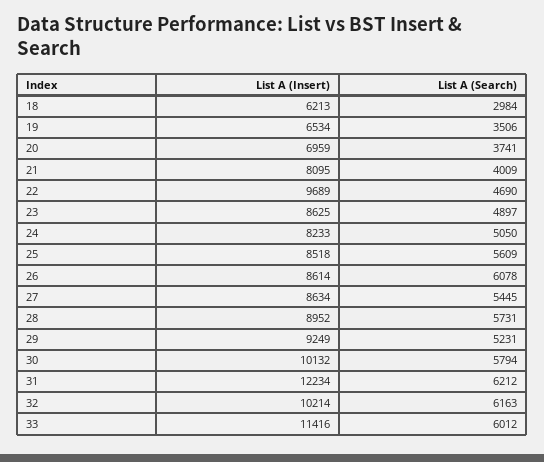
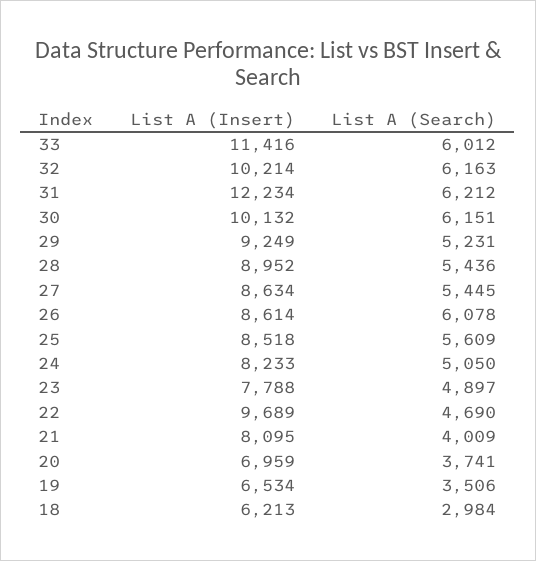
  {
    "List A (Insert)": {
      "18": 6213,
      "19": 6534,
      "20": 6959,
      "21": 8095,
      "22": 9689,
-     "23": 8625,
+     "23": 7788,
      "24": 8233,
      "25": 8518,
      "26": 8614,
      "27": 8634,
      "28": 8952,
      "29": 9249,
      "30": 10132,
      "31": 12234,
      "32": 10214,
      "33": 11416
    },
    "List A (Search)": {
      "18": 2984,
      "19": 3506,
      "20": 3741,
      "21": 4009,
      "22": 4690,
      "23": 4897,
      "24": 5050,
      "25": 5609,
      "26": 6078,
      "27": 5445,
-     "28": 5731,
+     "28": 5436,
      "29": 5231,
-     "30": 5794,
+     "30": 6151,
      "31": 6212,
      "32": 6163,
      "33": 6012
    }
  }

